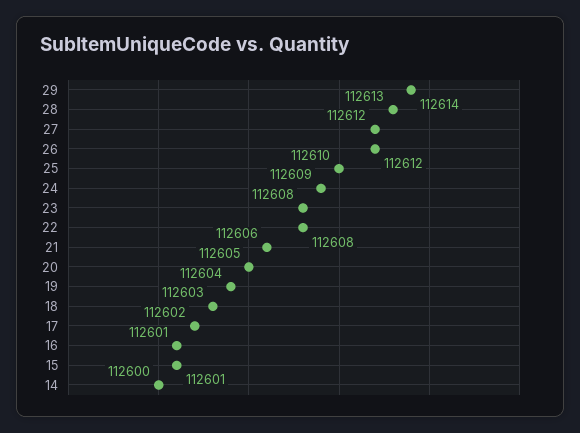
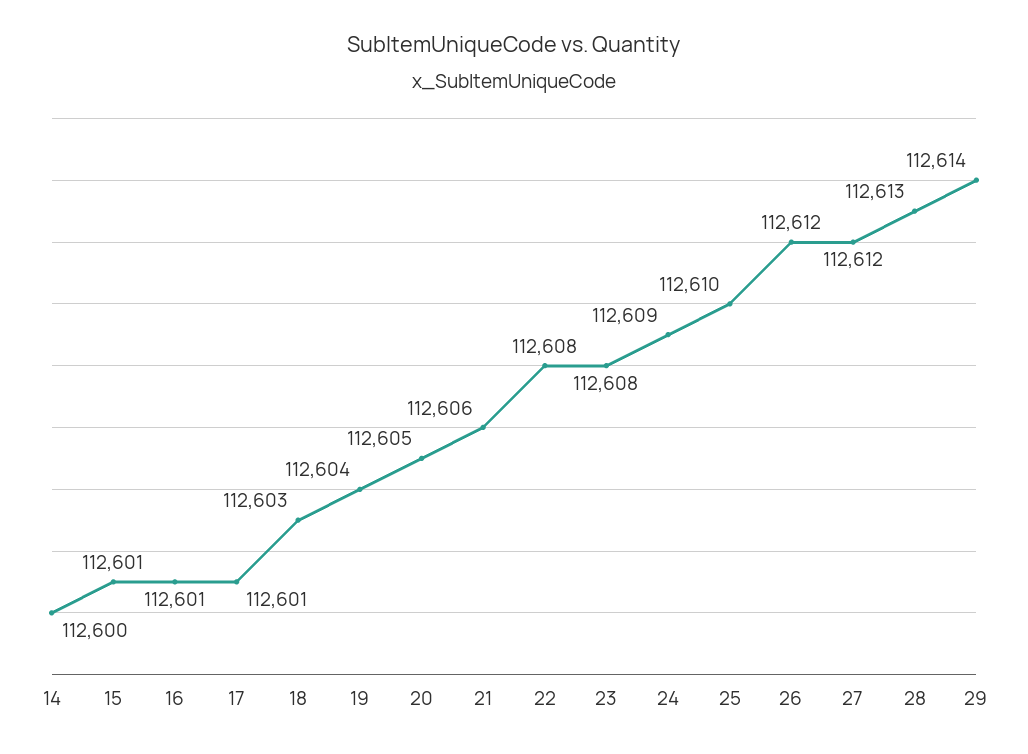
  {
    "29": 112614,
    "28": 112613,
    "27": 112612,
    "26": 112612,
    "25": 112610,
    "24": 112609,
    "23": 112608,
    "22": 112608,
    "21": 112606,
    "20": 112605,
    "19": 112604,
    "18": 112603,
-   "17": 112602,
+   "17": 112601,
    "16": 112601,
    "15": 112601,
    "14": 112600
  }

